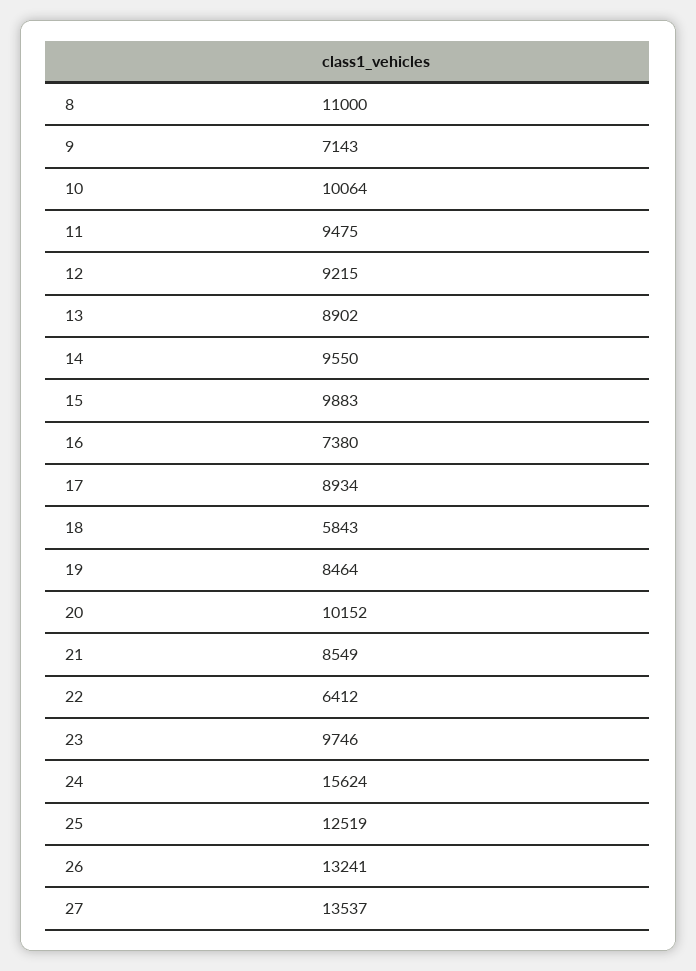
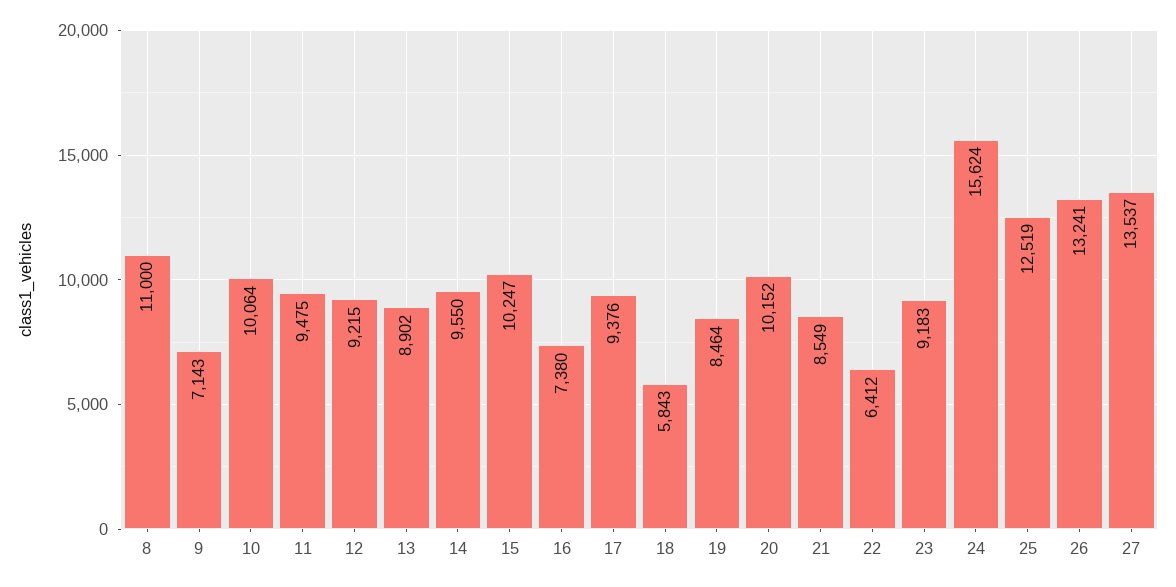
  {
    "8": 11000,
    "9": 7143,
    "10": 10064,
    "11": 9475,
    "12": 9215,
    "13": 8902,
    "14": 9550,
-   "15": 9883,
+   "15": 10247,
    "16": 7380,
-   "17": 8934,
+   "17": 9376,
    "18": 5843,
    "19": 8464,
    "20": 10152,
    "21": 8549,
    "22": 6412,
-   "23": 9746,
+   "23": 9183,
    "24": 15624,
    "25": 12519,
    "26": 13241,
    "27": 13537
  }

